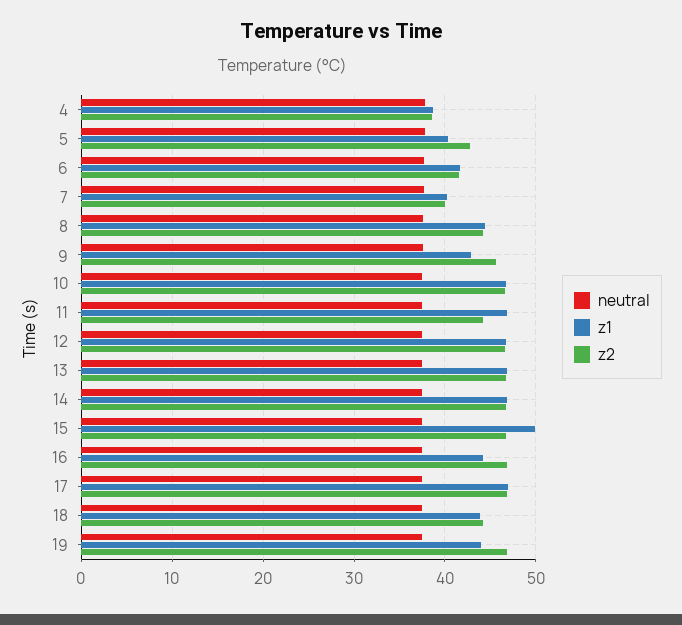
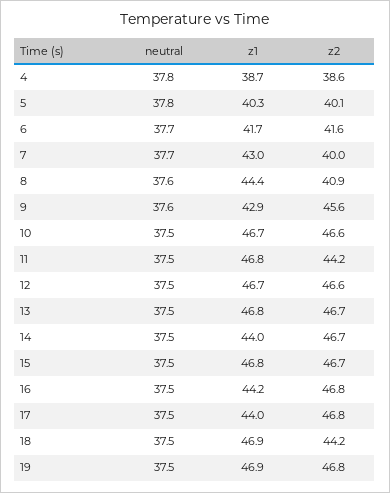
  {
    "neutral": {
      "4": 37.8,
      "5": 37.8,
      "6": 37.7,
      "7": 37.7,
      "8": 37.6,
      "9": 37.6,
      "10": 37.5,
      "11": 37.5,
      "12": 37.5,
      "13": 37.5,
      "14": 37.5,
      "15": 37.5,
      "16": 37.5,
      "17": 37.5,
      "18": 37.5,
      "19": 37.5
    },
    "z1": {
      "4": 38.7,
      "5": 40.3,
      "6": 41.7,
-     "7": 40,
+     "7": 43,
      "8": 44.4,
      "9": 42.9,
      "10": 46.7,
      "11": 46.8,
      "12": 46.7,
      "13": 46.8,
-     "14": 47,
+     "14": 44,
-     "15": 50,
+     "15": 46.8,
      "16": 44.2,
-     "17": 47,
+     "17": 44,
-     "18": 44,
+     "18": 46.9,
-     "19": 44
+     "19": 46.9
    },
    "z2": {
      "4": 38.6,
-     "5": 43,
+     "5": 40.1,
      "6": 41.6,
      "7": 40,
-     "8": 44,
+     "8": 40.9,
      "9": 45.6,
      "10": 46.6,
      "11": 44.2,
      "12": 46.6,
      "13": 46.7,
      "14": 46.7,
      "15": 46.7,
      "16": 46.8,
      "17": 46.8,
      "18": 44.2,
      "19": 46.8
    }
  }

